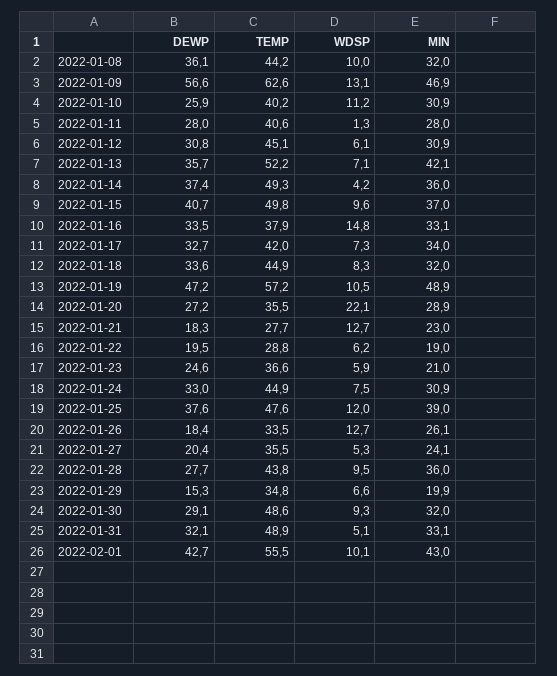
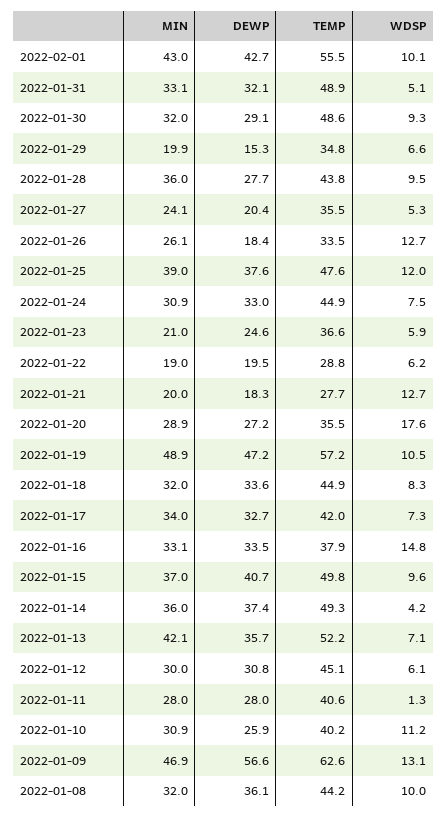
  {
    "DEWP": {
      "2022-01-08": 36.1,
      "2022-01-09": 56.6,
      "2022-01-10": 25.9,
      "2022-01-11": 28,
      "2022-01-12": 30.8,
      "2022-01-13": 35.7,
      "2022-01-14": 37.4,
      "2022-01-15": 40.7,
      "2022-01-16": 33.5,
      "2022-01-17": 32.7,
      "2022-01-18": 33.6,
      "2022-01-19": 47.2,
      "2022-01-20": 27.2,
      "2022-01-21": 18.3,
      "2022-01-22": 19.5,
      "2022-01-23": 24.6,
      "2022-01-24": 33,
      "2022-01-25": 37.6,
      "2022-01-26": 18.4,
      "2022-01-27": 20.4,
      "2022-01-28": 27.7,
      "2022-01-29": 15.3,
      "2022-01-30": 29.1,
      "2022-01-31": 32.1,
      "2022-02-01": 42.7
    },
    "TEMP": {
      "2022-01-08": 44.2,
      "2022-01-09": 62.6,
      "2022-01-10": 40.2,
      "2022-01-11": 40.6,
      "2022-01-12": 45.1,
      "2022-01-13": 52.2,
      "2022-01-14": 49.3,
      "2022-01-15": 49.8,
      "2022-01-16": 37.9,
      "2022-01-17": 42,
      "2022-01-18": 44.9,
      "2022-01-19": 57.2,
      "2022-01-20": 35.5,
      "2022-01-21": 27.7,
      "2022-01-22": 28.8,
      "2022-01-23": 36.6,
      "2022-01-24": 44.9,
      "2022-01-25": 47.6,
      "2022-01-26": 33.5,
      "2022-01-27": 35.5,
      "2022-01-28": 43.8,
      "2022-01-29": 34.8,
      "2022-01-30": 48.6,
      "2022-01-31": 48.9,
      "2022-02-01": 55.5
    },
    "WDSP": {
      "2022-01-08": 10,
      "2022-01-09": 13.1,
      "2022-01-10": 11.2,
      "2022-01-11": 1.3,
      "2022-01-12": 6.1,
      "2022-01-13": 7.1,
      "2022-01-14": 4.2,
      "2022-01-15": 9.6,
      "2022-01-16": 14.8,
      "2022-01-17": 7.3,
      "2022-01-18": 8.3,
      "2022-01-19": 10.5,
-     "2022-01-20": 22.1,
+     "2022-01-20": 17.6,
      "2022-01-21": 12.7,
      "2022-01-22": 6.2,
      "2022-01-23": 5.9,
      "2022-01-24": 7.5,
      "2022-01-25": 12,
      "2022-01-26": 12.7,
      "2022-01-27": 5.3,
      "2022-01-28": 9.5,
      "2022-01-29": 6.6,
      "2022-01-30": 9.3,
      "2022-01-31": 5.1,
      "2022-02-01": 10.1
    },
    "MIN": {
      "2022-01-08": 32,
      "2022-01-09": 46.9,
      "2022-01-10": 30.9,
      "2022-01-11": 28,
-     "2022-01-12": 30.9,
+     "2022-01-12": 30,
      "2022-01-13": 42.1,
      "2022-01-14": 36,
      "2022-01-15": 37,
      "2022-01-16": 33.1,
      "2022-01-17": 34,
      "2022-01-18": 32,
      "2022-01-19": 48.9,
      "2022-01-20": 28.9,
-     "2022-01-21": 23,
+     "2022-01-21": 20,
      "2022-01-22": 19,
      "2022-01-23": 21,
      "2022-01-24": 30.9,
      "2022-01-25": 39,
      "2022-01-26": 26.1,
      "2022-01-27": 24.1,
      "2022-01-28": 36,
      "2022-01-29": 19.9,
      "2022-01-30": 32,
      "2022-01-31": 33.1,
      "2022-02-01": 43
    }
  }

